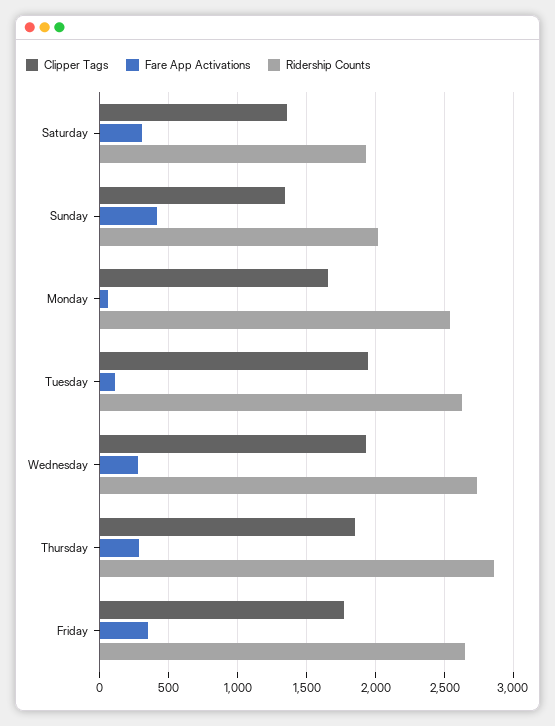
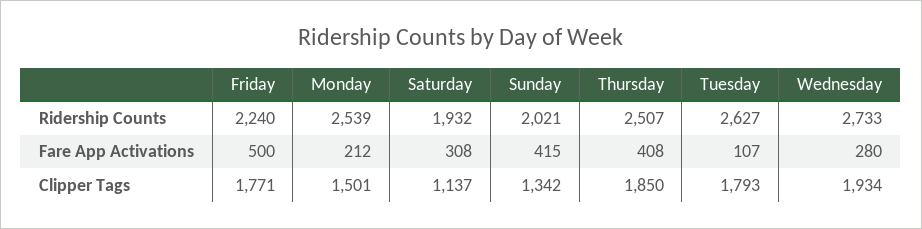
  {
    "Clipper Tags": {
-     "Saturday": 1350,
+     "Saturday": 1137,
      "Sunday": 1342,
-     "Monday": 1650,
+     "Monday": 1501,
-     "Tuesday": 1950,
+     "Tuesday": 1793,
      "Wednesday": 1934,
      "Thursday": 1850,
      "Friday": 1771
    },
    "Fare App Activations": {
      "Saturday": 308,
      "Sunday": 415,
-     "Monday": 50,
+     "Monday": 212,
      "Tuesday": 107,
      "Wednesday": 280,
-     "Thursday": 300,
+     "Thursday": 408,
-     "Friday": 350
+     "Friday": 500
    },
    "Ridership Counts": {
      "Saturday": 1932,
      "Sunday": 2021,
      "Monday": 2539,
      "Tuesday": 2627,
      "Wednesday": 2733,
-     "Thursday": 2850,
+     "Thursday": 2507,
-     "Friday": 2650
+     "Friday": 2240
    }
  }

